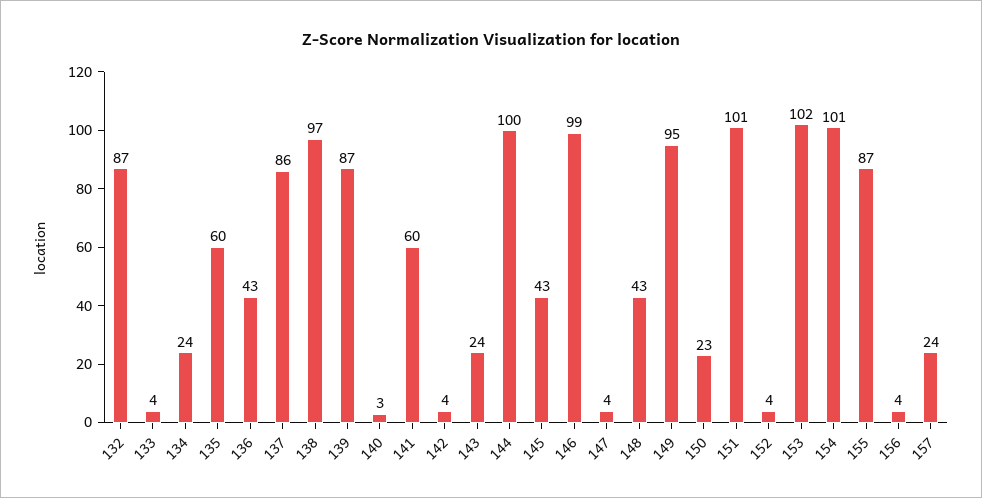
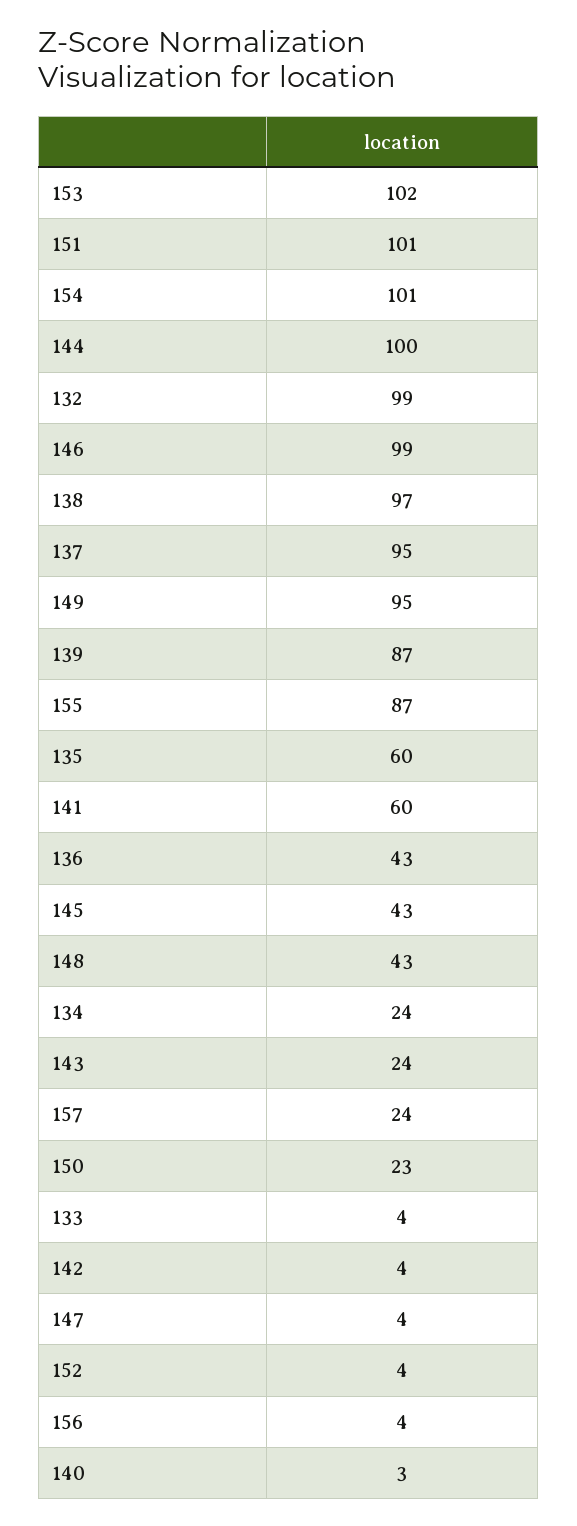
  {
-   "132": 87,
+   "132": 99,
    "133": 4,
    "134": 24,
    "135": 60,
    "136": 43,
-   "137": 86,
+   "137": 95,
    "138": 97,
    "139": 87,
    "140": 3,
    "141": 60,
    "142": 4,
    "143": 24,
    "144": 100,
    "145": 43,
    "146": 99,
    "147": 4,
    "148": 43,
    "149": 95,
    "150": 23,
    "151": 101,
    "152": 4,
    "153": 102,
    "154": 101,
    "155": 87,
    "156": 4,
    "157": 24
  }

